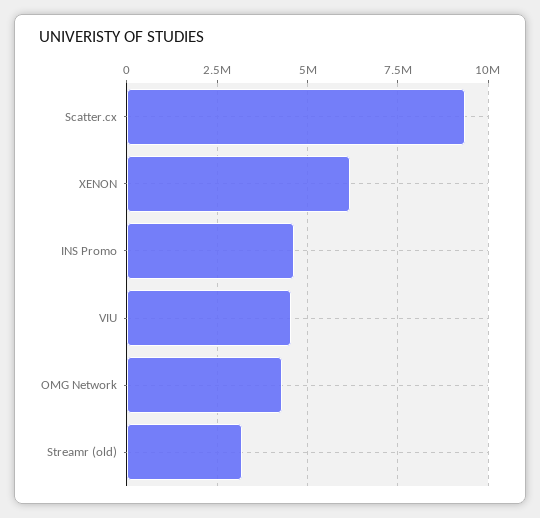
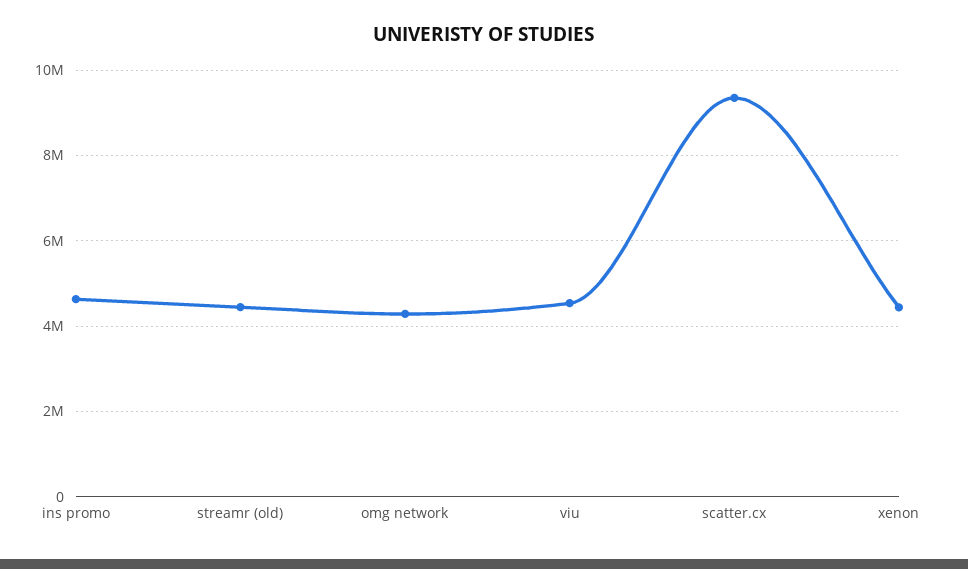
  {
    "Scatter.cx": 9400000,
-   "XENON": 6250000,
+   "XENON": 4400000,
    "INS Promo": 4600000,
    "VIU": 4600000,
    "OMG Network": 4200000,
-   "Streamr (old)": 3250000
+   "Streamr (old)": 4400000
  }

